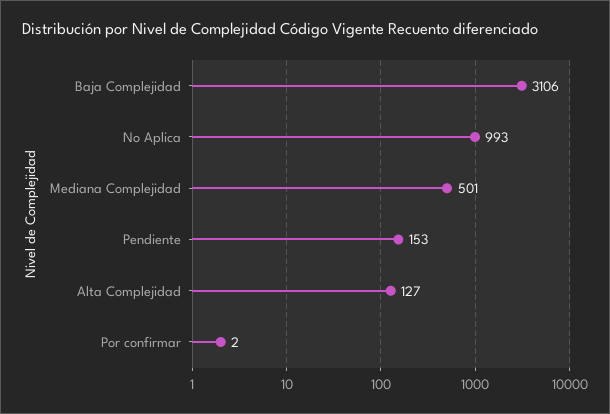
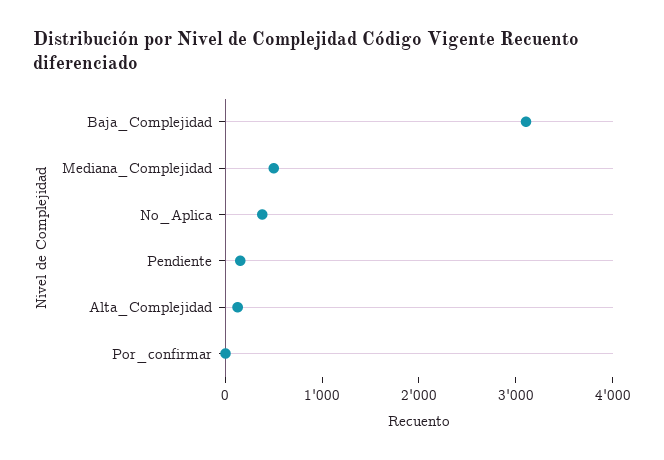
  {
    "Baja Complejidad": 3106,
-   "No Aplica": 993,
+   "No Aplica": 400,
    "Mediana Complejidad": 501,
    "Pendiente": 153,
    "Alta Complejidad": 127,
    "Por confirmar": 2
  }

